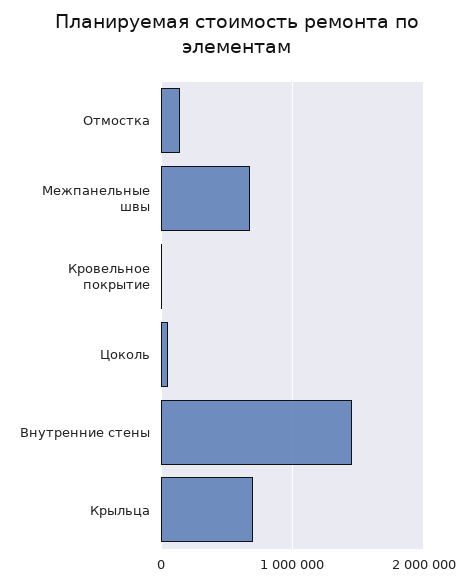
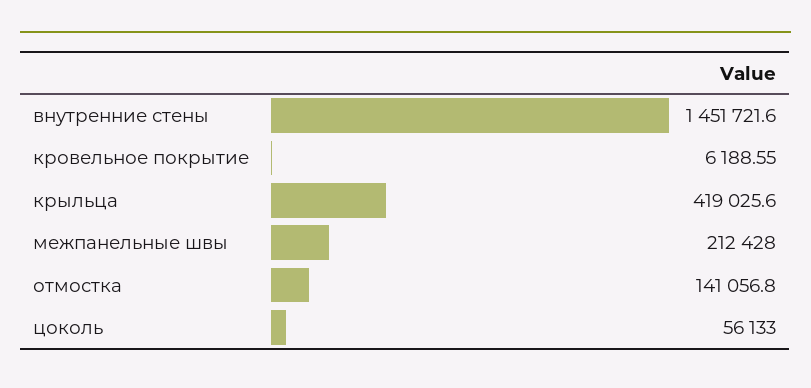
  {
    "Отмостка": 141056.8,
-   "Межпанельные швы": 700000,
+   "Межпанельные швы": 212428,
    "Кровельное покрытие": 6188.55,
    "Цоколь": 56133,
    "Внутренние стены": 1451721.6,
-   "Крыльца": 700000
+   "Крыльца": 419025.6
  }

